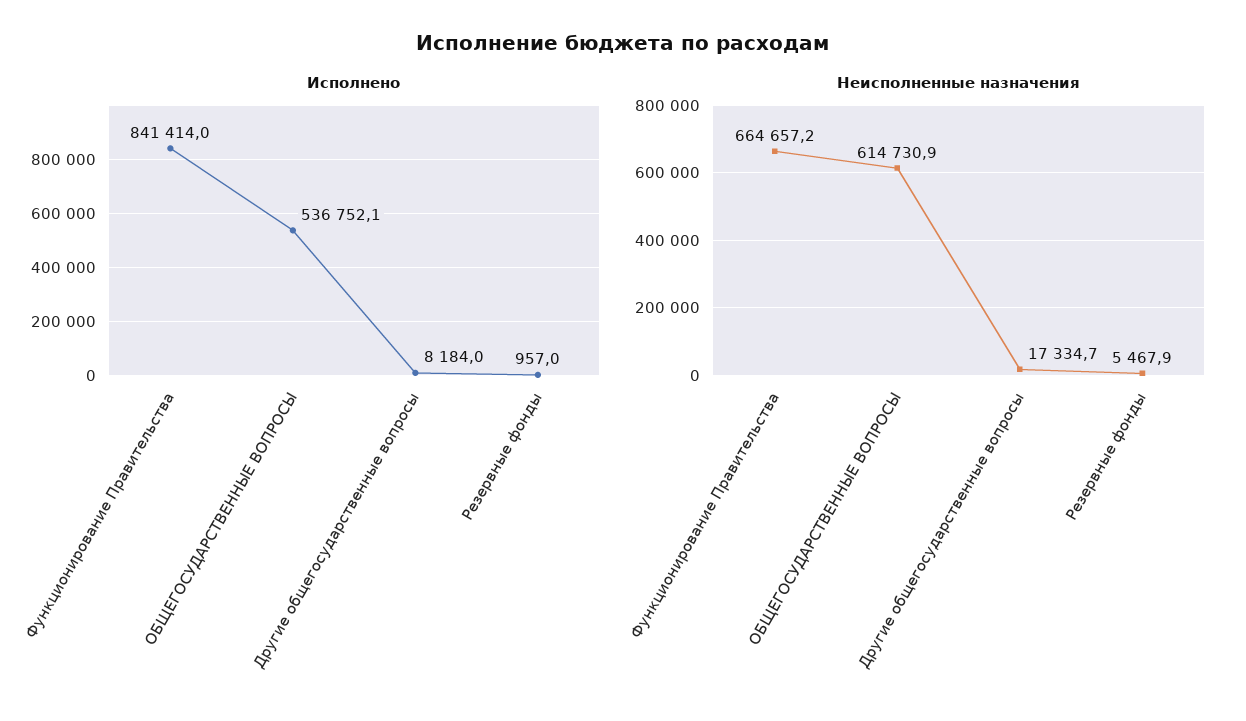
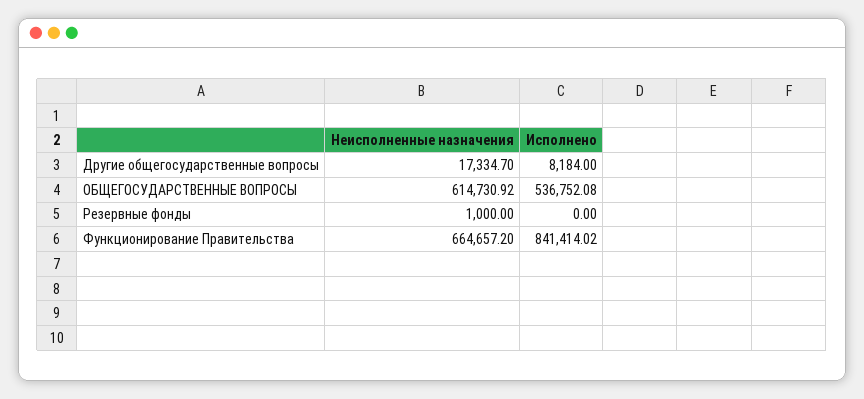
  {
    "Исполнено": {
      "Функционирование Правительства": 841414.02,
      "ОБЩЕГОСУДАРСТВЕННЫЕ ВОПРОСЫ": 536752.08,
      "Другие общегосударственные вопросы": 8184,
-     "Резервные фонды": 957
+     "Резервные фонды": 0
    },
    "Неисполненные назначения": {
      "Функционирование Правительства": 664657.2,
      "ОБЩЕГОСУДАРСТВЕННЫЕ ВОПРОСЫ": 614730.92,
      "Другие общегосударственные вопросы": 17334.7,
-     "Резервные фонды": 5467.9
+     "Резервные фонды": 1000
    }
  }

